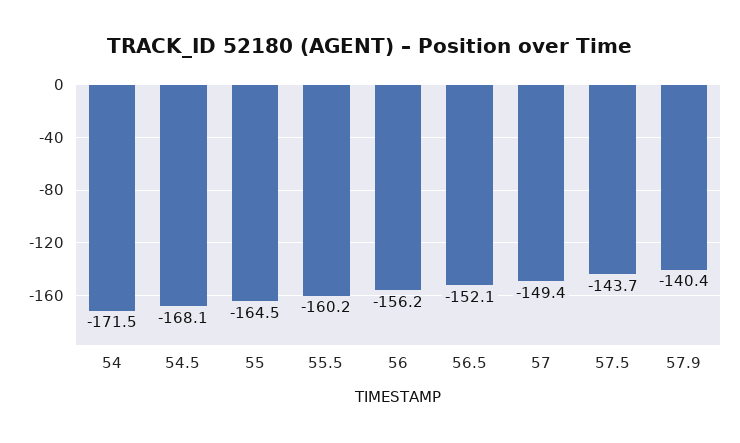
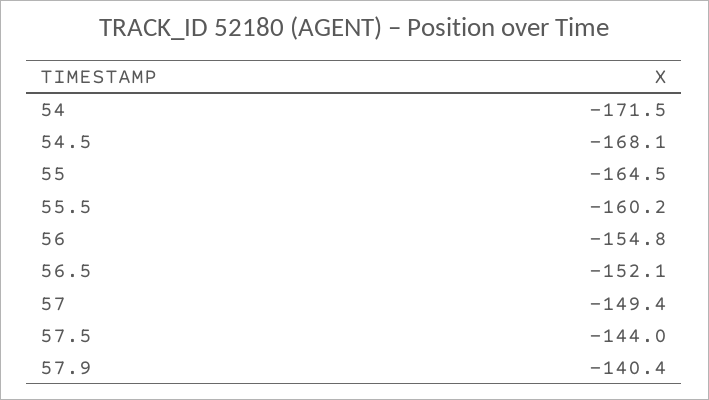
  {
    "54": -171.5,
    "54.5": -168.1,
    "55": -164.5,
    "55.5": -160.2,
-   "56": -156.2,
+   "56": -154.8,
    "56.5": -152.1,
    "57": -149.4,
-   "57.5": -143.7,
+   "57.5": -144,
    "57.9": -140.4
  }

